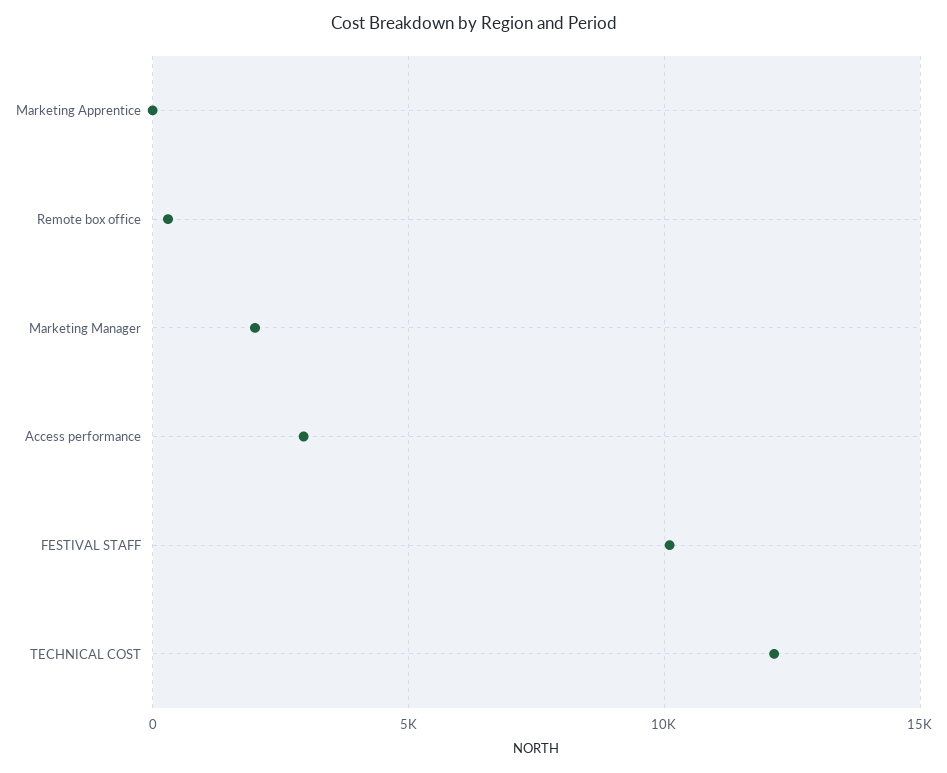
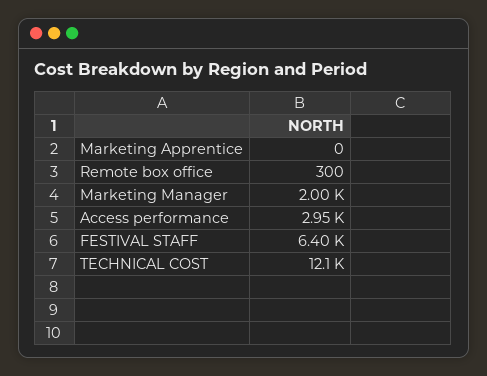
  {
    "Marketing Apprentice": 0,
    "Remote box office": 300,
    "Marketing Manager": 2000,
    "Access performance": 2950,
-   "FESTIVAL STAFF": 10000,
+   "FESTIVAL STAFF": 6400,
    "TECHNICAL COST": 12100
  }

